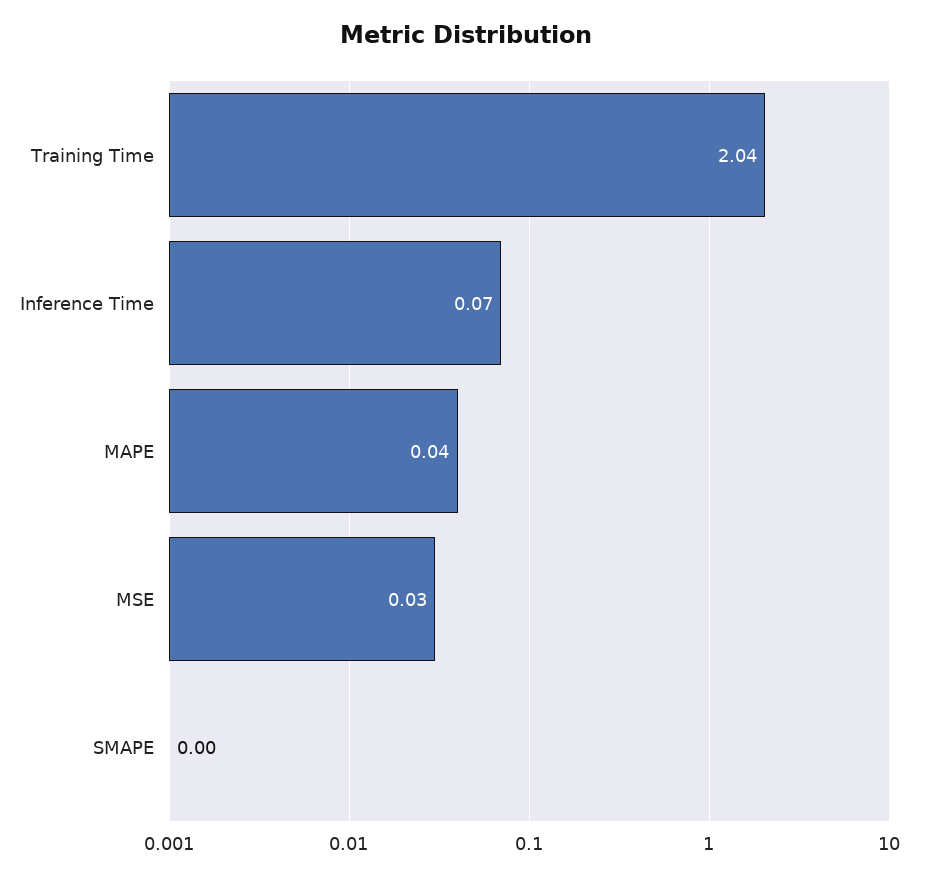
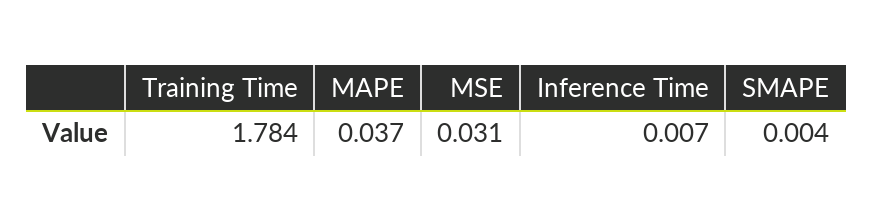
  {
-   "Training Time": 2.04,
+   "Training Time": 1.784,
-   "Inference Time": 0.07,
+   "Inference Time": 0.007,
    "MAPE": 0.037,
    "MSE": 0.031,
    "SMAPE": 0.004
  }

